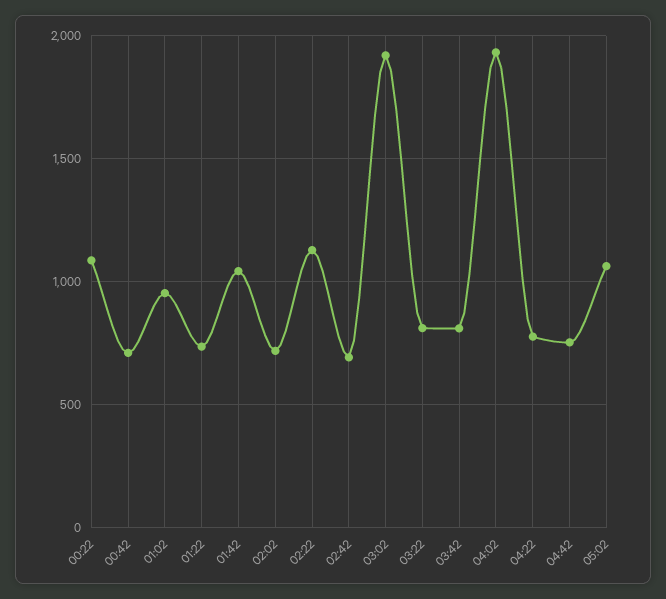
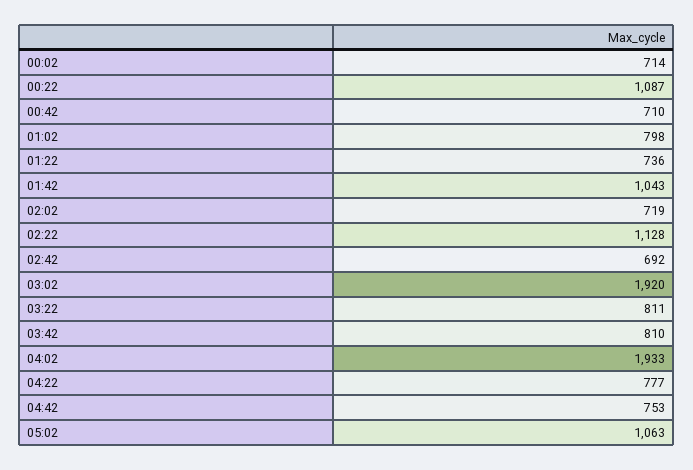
  {
    "00:22": 1087,
    "00:42": 710,
-   "01:02": 950,
+   "01:02": 798,
    "01:22": 736,
    "01:42": 1043,
    "02:02": 719,
    "02:22": 1128,
    "02:42": 692,
    "03:02": 1920,
    "03:22": 811,
    "03:42": 810,
    "04:02": 1933,
    "04:22": 777,
    "04:42": 753,
-   "05:02": 1063
+   "05:02": 1063,
+   "00:02": 714
  }

